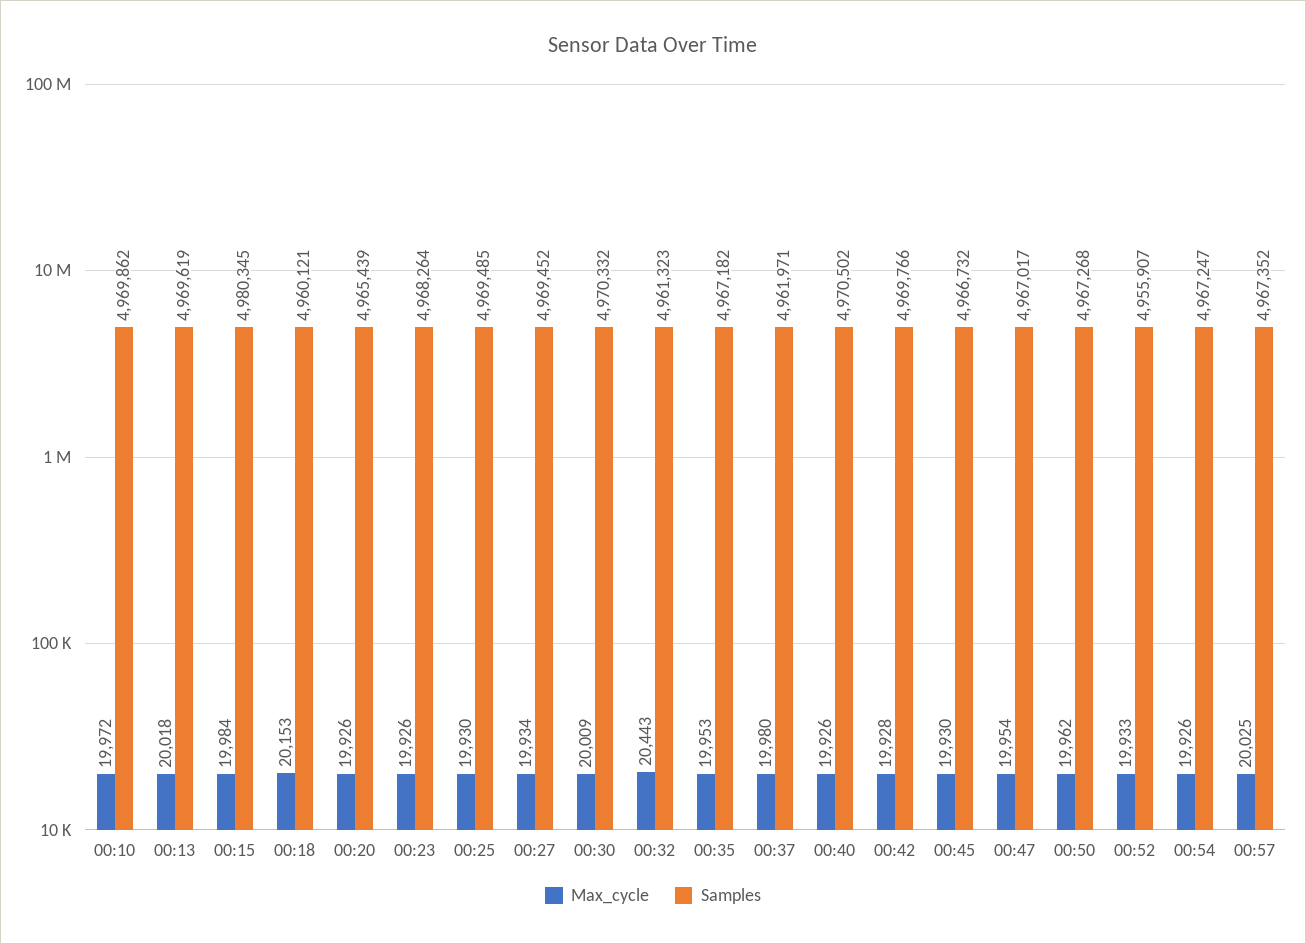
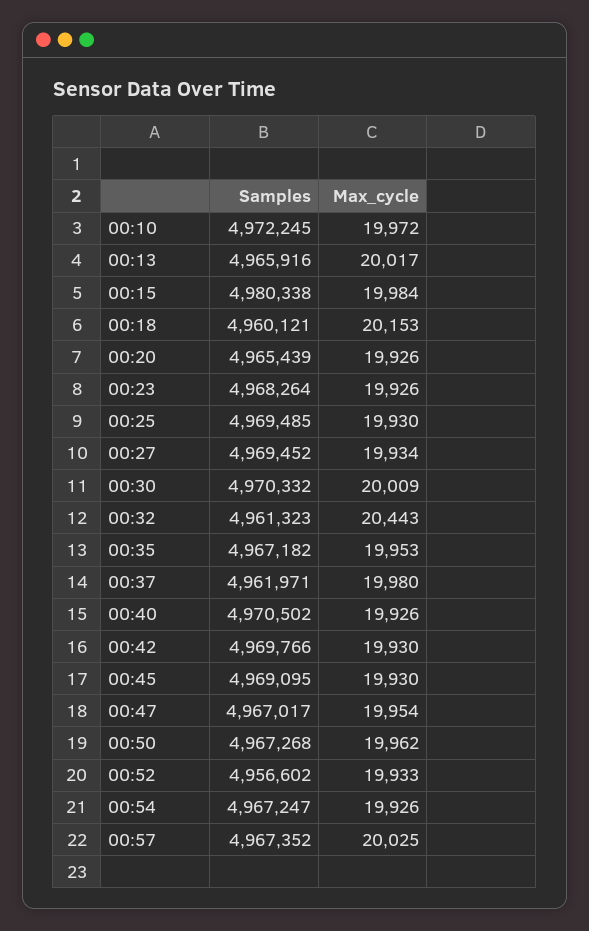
  {
    "Max_cycle": {
      "00:10": 19972,
-     "00:13": 20018,
+     "00:13": 20017,
      "00:15": 19984,
      "00:18": 20153,
      "00:20": 19926,
      "00:23": 19926,
      "00:25": 19930,
      "00:27": 19934,
      "00:30": 20009,
      "00:32": 20443,
      "00:35": 19953,
      "00:37": 19980,
      "00:40": 19926,
-     "00:42": 19928,
+     "00:42": 19930,
      "00:45": 19930,
      "00:47": 19954,
      "00:50": 19962,
      "00:52": 19933,
      "00:54": 19926,
      "00:57": 20025
    },
    "Samples": {
-     "00:10": 4969862,
+     "00:10": 4972245,
-     "00:13": 4969619,
+     "00:13": 4965916,
-     "00:15": 4980345,
+     "00:15": 4980338,
      "00:18": 4960121,
      "00:20": 4965439,
      "00:23": 4968264,
      "00:25": 4969485,
      "00:27": 4969452,
      "00:30": 4970332,
      "00:32": 4961323,
      "00:35": 4967182,
      "00:37": 4961971,
      "00:40": 4970502,
      "00:42": 4969766,
-     "00:45": 4966732,
+     "00:45": 4969095,
      "00:47": 4967017,
      "00:50": 4967268,
-     "00:52": 4955907,
+     "00:52": 4956602,
      "00:54": 4967247,
      "00:57": 4967352
    }
  }

